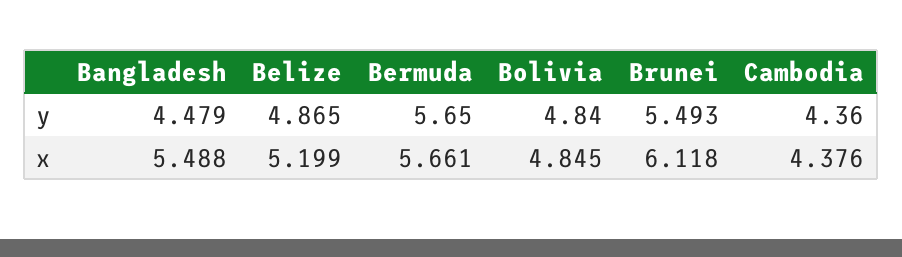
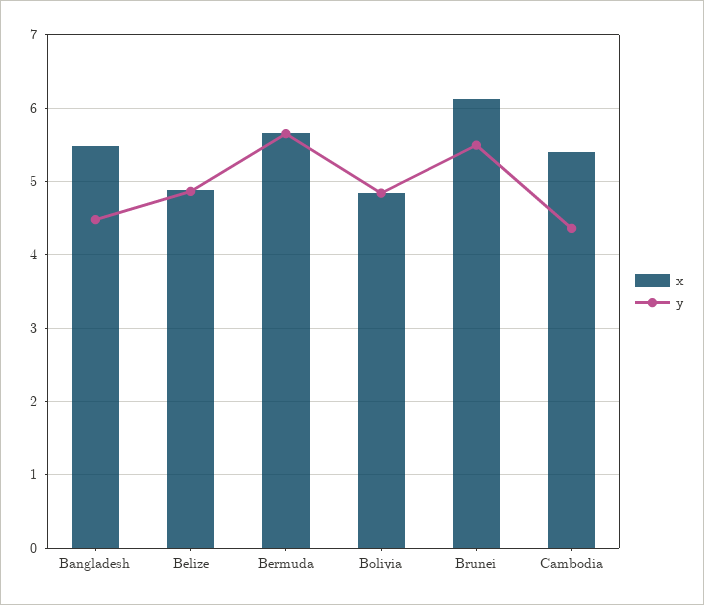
  {
    "y": {
      "Bangladesh": 4.479,
      "Belize": 4.865,
      "Bermuda": 5.65,
      "Bolivia": 4.84,
      "Brunei": 5.493,
      "Cambodia": 4.36
    },
    "x": {
      "Bangladesh": 5.488,
-     "Belize": 5.199,
+     "Belize": 4.9,
      "Bermuda": 5.661,
      "Bolivia": 4.845,
      "Brunei": 6.118,
-     "Cambodia": 4.376
+     "Cambodia": 5.4
    }
  }

